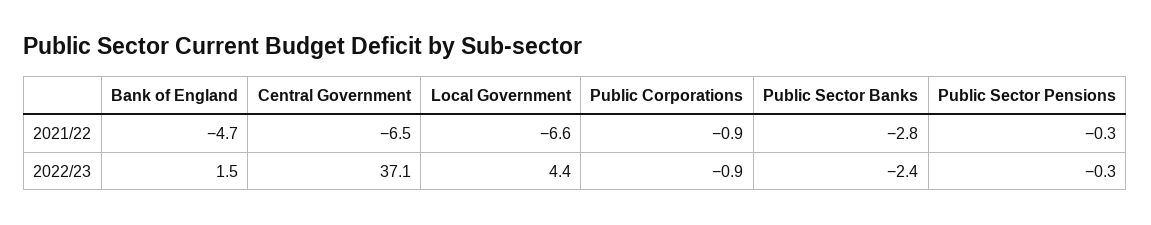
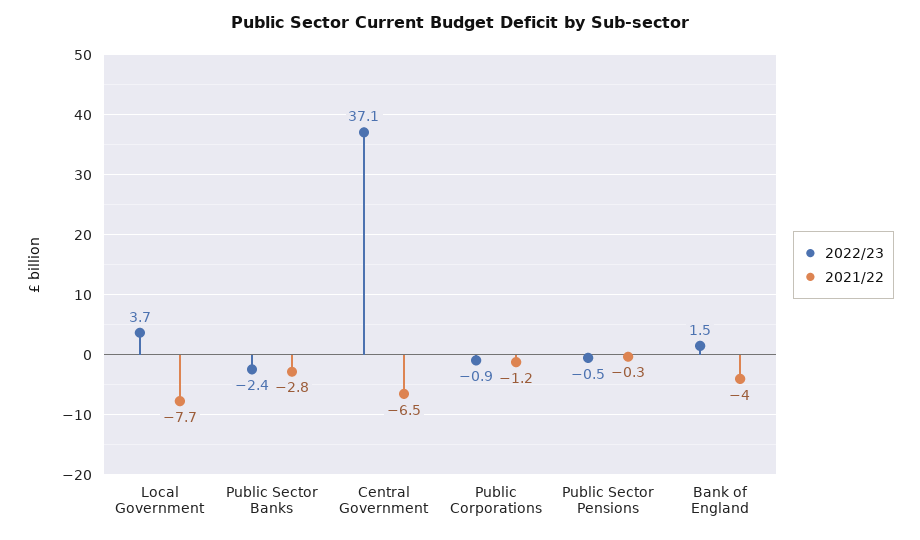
  {
    "2021/22": {
-     "Bank of England": -4.7,
+     "Bank of England": -4,
      "Central Government": -6.5,
-     "Local Government": -6.6,
+     "Local Government": -7.7,
-     "Public Corporations": -0.9,
+     "Public Corporations": -1.2,
      "Public Sector Banks": -2.8,
      "Public Sector Pensions": -0.3
    },
    "2022/23": {
      "Bank of England": 1.5,
      "Central Government": 37.1,
-     "Local Government": 4.4,
+     "Local Government": 3.7,
      "Public Corporations": -0.9,
      "Public Sector Banks": -2.4,
-     "Public Sector Pensions": -0.3
+     "Public Sector Pensions": -0.5
    }
  }

